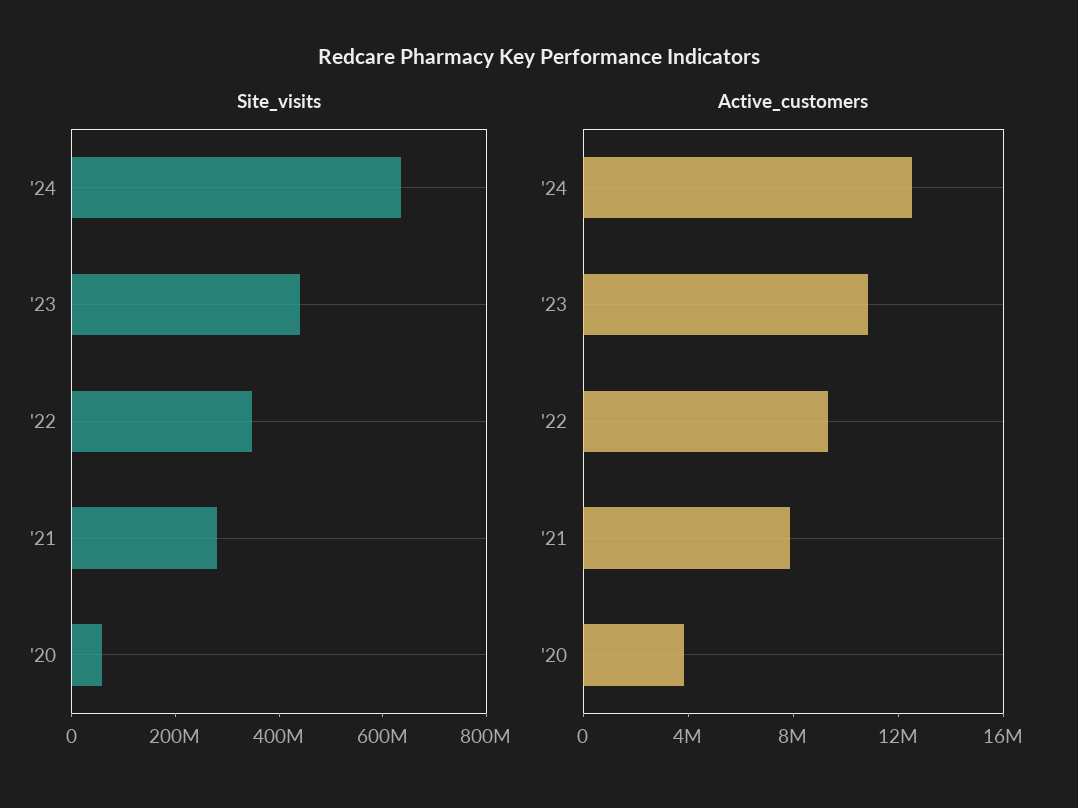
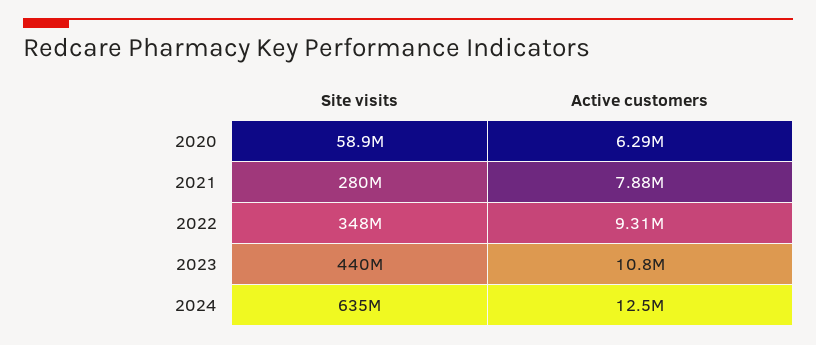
  {
    "Site_visits": {
      "'24": 635000000,
      "'23": 440000000,
      "'22": 348000000,
      "'21": 280000000,
      "'20": 58900000
    },
    "Active_customers": {
      "'24": 12500000,
      "'23": 10800000,
      "'22": 9310000,
      "'21": 7880000,
-     "'20": 4000000
+     "'20": 6290000
    }
  }

